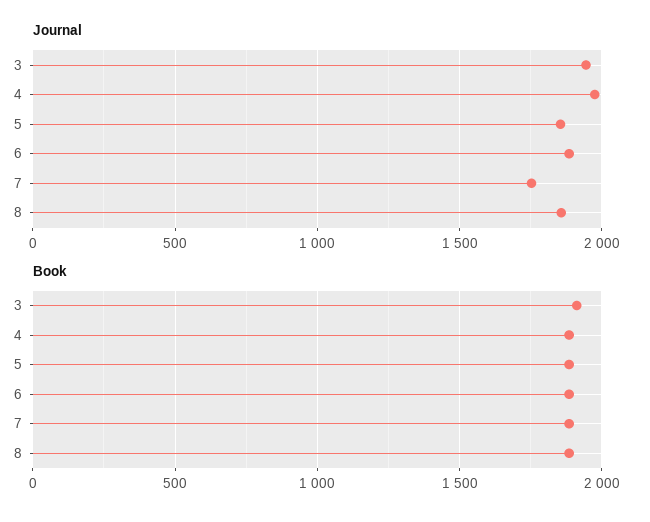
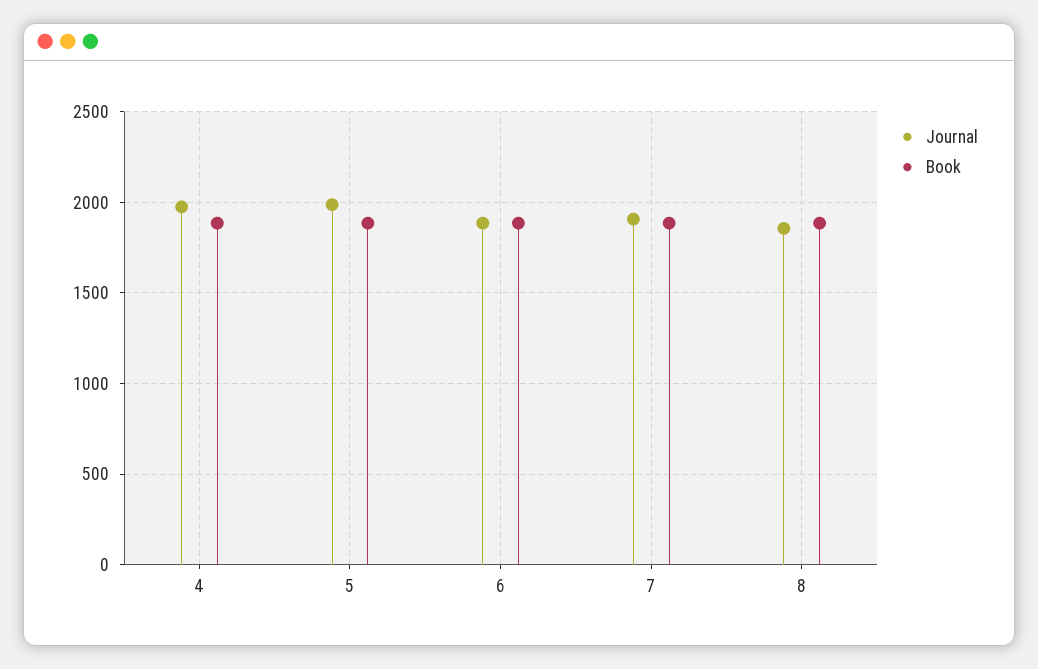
  {
    "Journal": {
-     "3": 1950,
      "4": 2000,
-     "5": 1850,
+     "5": 2000,
      "6": 1900,
-     "7": 1750,
+     "7": 1900,
      "8": 1850
    },
    "Book": {
-     "3": 1900,
      "4": 1900,
      "5": 1900,
      "6": 1900,
      "7": 1900,
      "8": 1900
    }
  }

